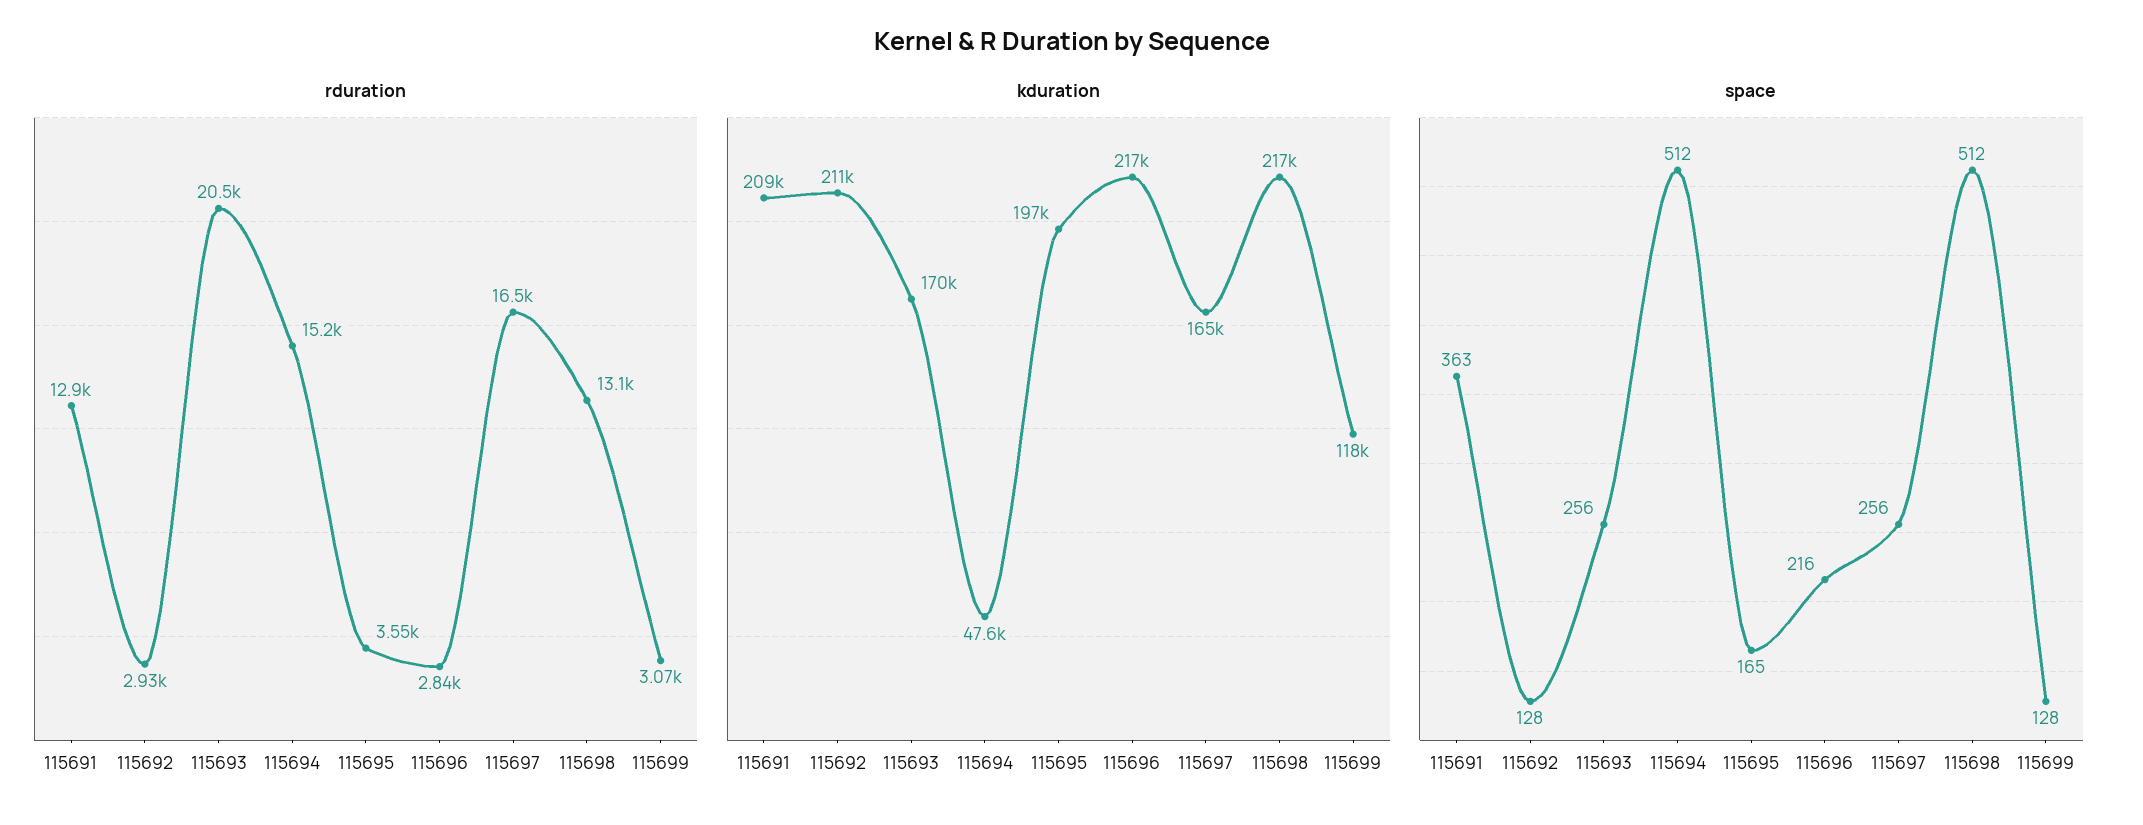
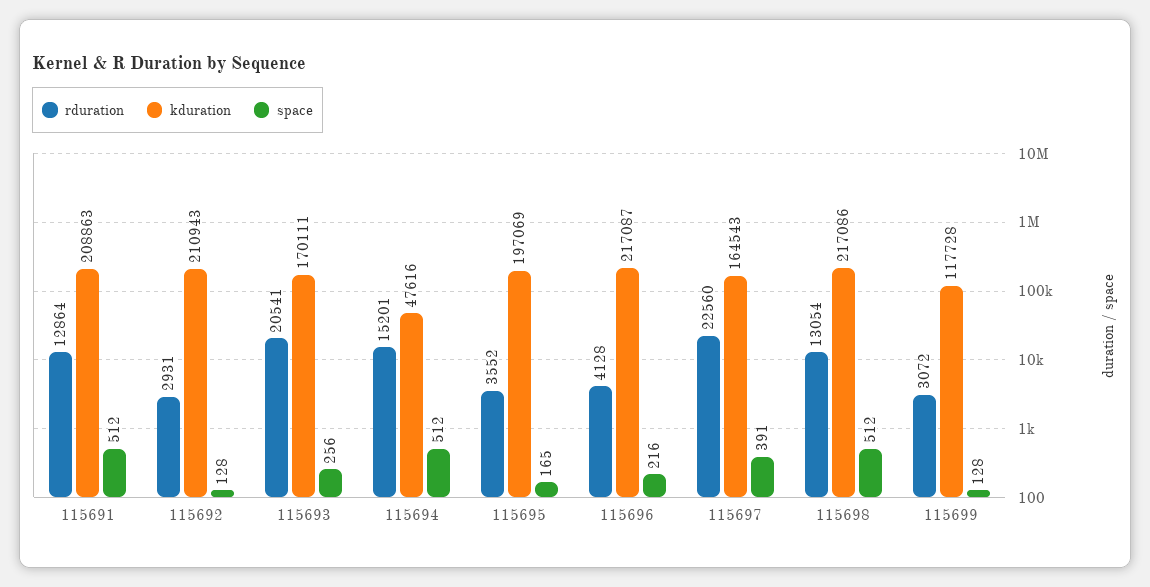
  {
    "rduration": {
      "115691": 12864,
      "115692": 2931,
      "115693": 20541,
      "115694": 15201,
      "115695": 3552,
-     "115696": 2840,
+     "115696": 4128,
-     "115697": 16500,
+     "115697": 22560,
      "115698": 13054,
      "115699": 3072
    },
    "kduration": {
      "115691": 208863,
      "115692": 210943,
      "115693": 170111,
      "115694": 47616,
      "115695": 197069,
      "115696": 217087,
      "115697": 164543,
      "115698": 217086,
      "115699": 117728
    },
    "space": {
-     "115691": 363,
+     "115691": 512,
      "115692": 128,
      "115693": 256,
      "115694": 512,
      "115695": 165,
      "115696": 216,
-     "115697": 256,
+     "115697": 391,
      "115698": 512,
      "115699": 128
    }
  }

